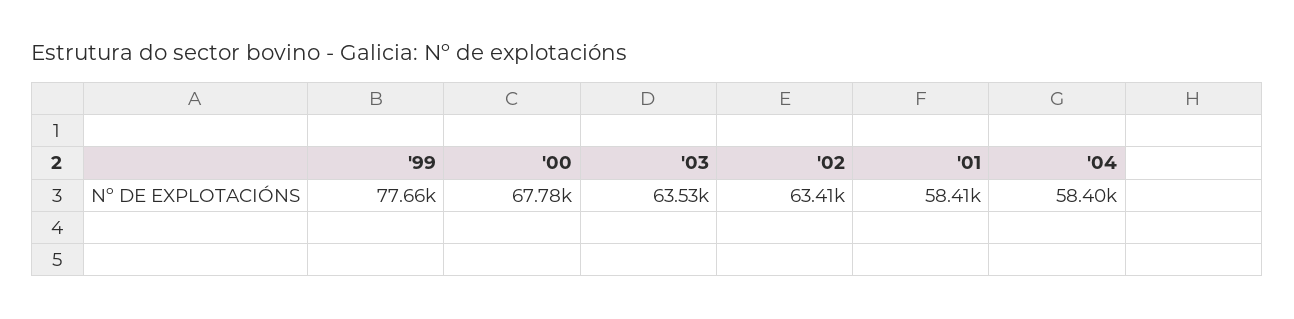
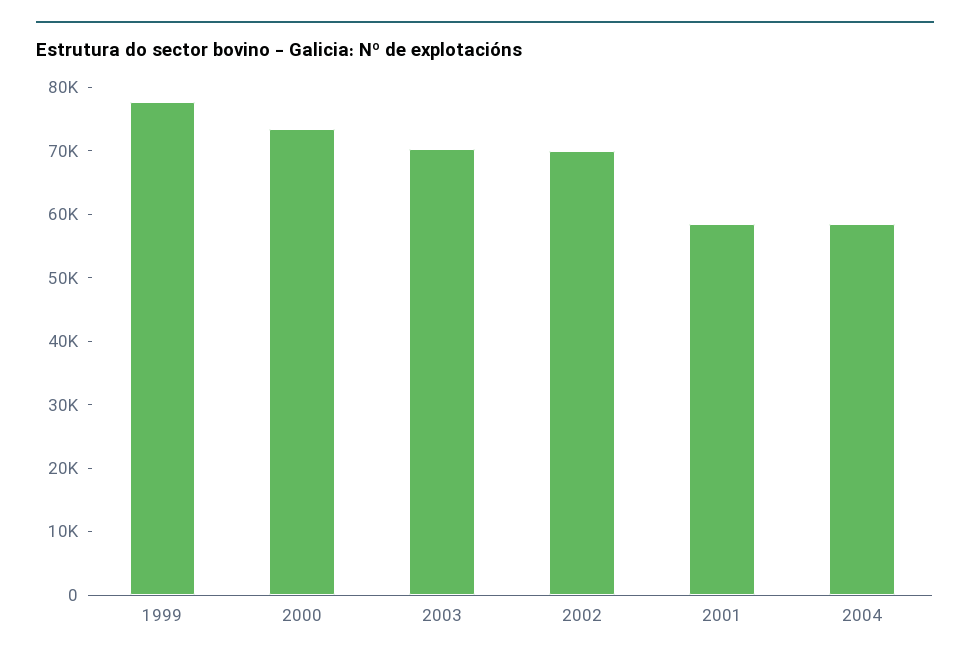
  {
    "'99": 77660,
-   "'00": 67780,
+   "'00": 74000,
-   "'03": 63530,
+   "'03": 70000,
-   "'02": 63410,
+   "'02": 70000,
    "'01": 58410,
    "'04": 58400
  }

